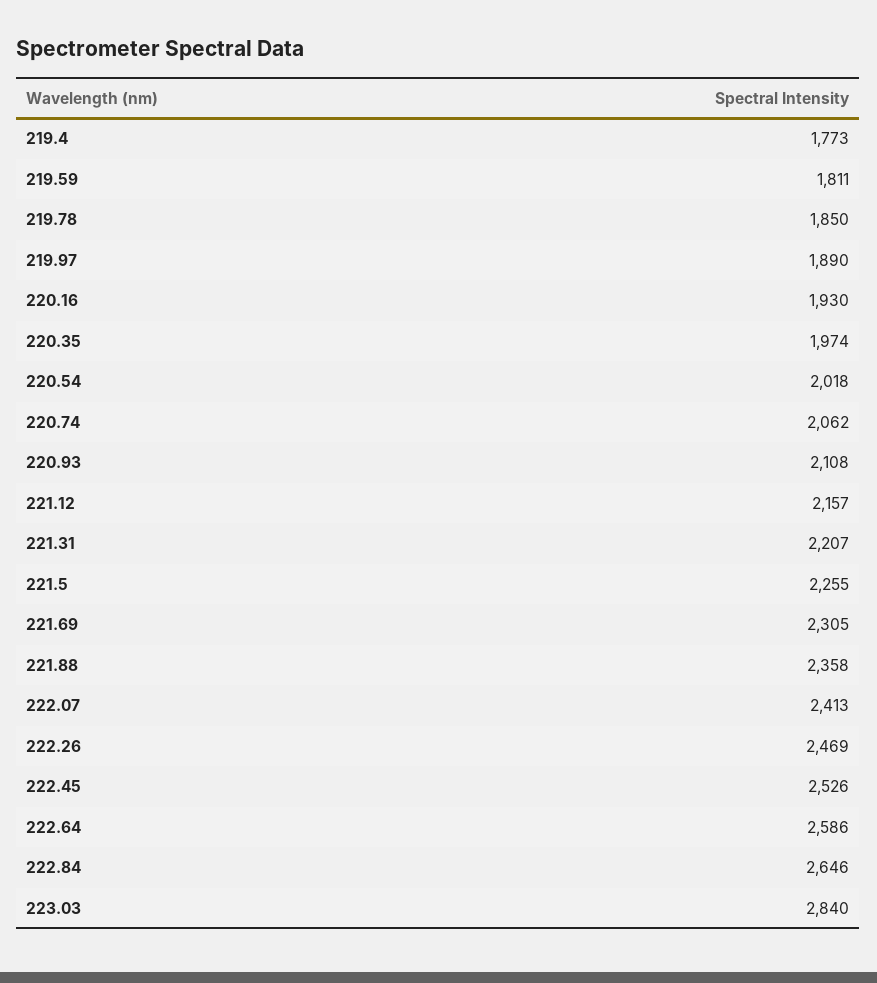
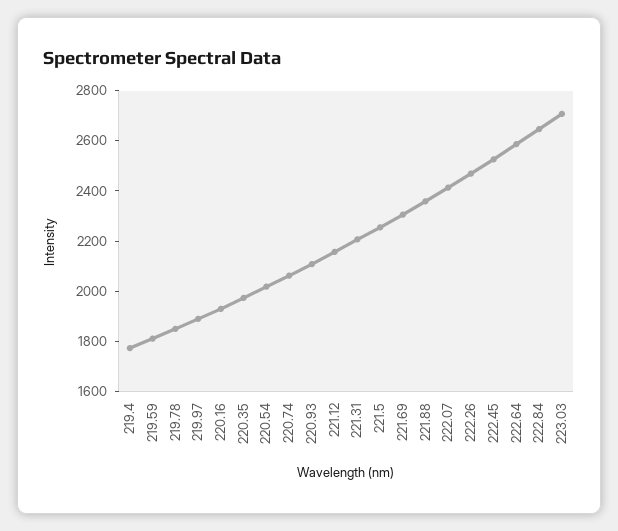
  {
    "219.4": 1773,
    "219.59": 1811,
    "219.78": 1850,
    "219.97": 1890,
    "220.16": 1930,
    "220.35": 1974,
    "220.54": 2018,
    "220.74": 2062,
    "220.93": 2108,
    "221.12": 2157,
    "221.31": 2207,
    "221.5": 2255,
    "221.69": 2305,
    "221.88": 2358,
    "222.07": 2413,
    "222.26": 2469,
    "222.45": 2526,
    "222.64": 2586,
    "222.84": 2646,
-   "223.03": 2840
+   "223.03": 2700
  }

